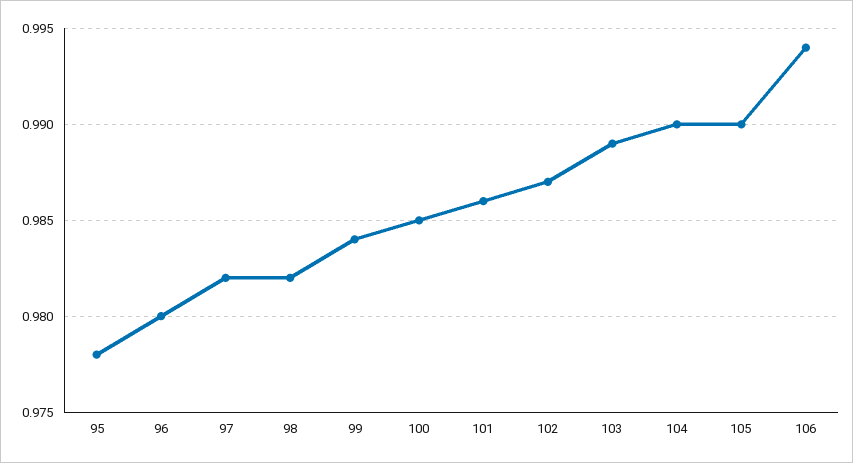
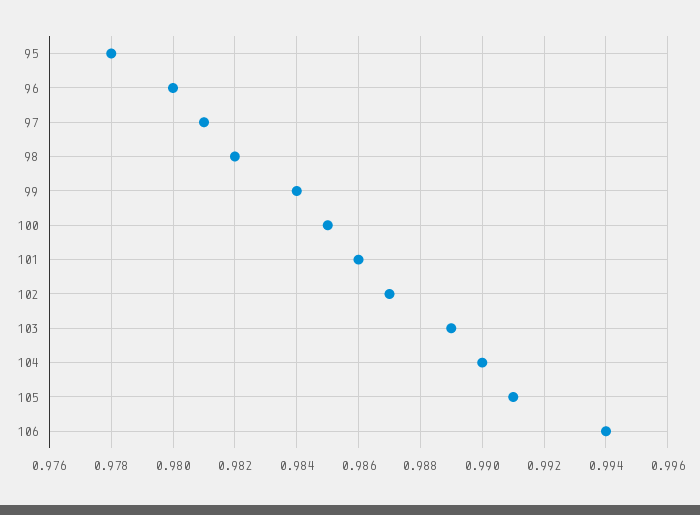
  {
    "95": 0.978,
    "96": 0.98,
-   "97": 0.982,
+   "97": 0.981,
    "98": 0.982,
    "99": 0.984,
    "100": 0.985,
    "101": 0.986,
    "102": 0.987,
    "103": 0.989,
    "104": 0.99,
-   "105": 0.99,
+   "105": 0.991,
    "106": 0.994
  }

